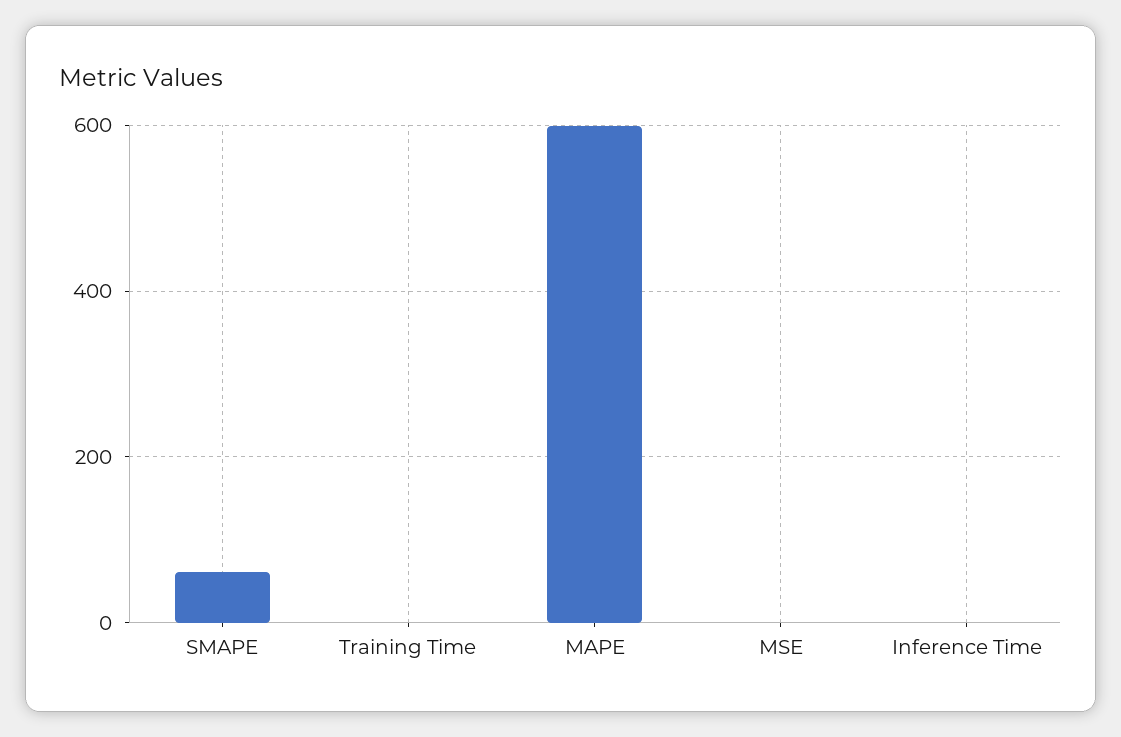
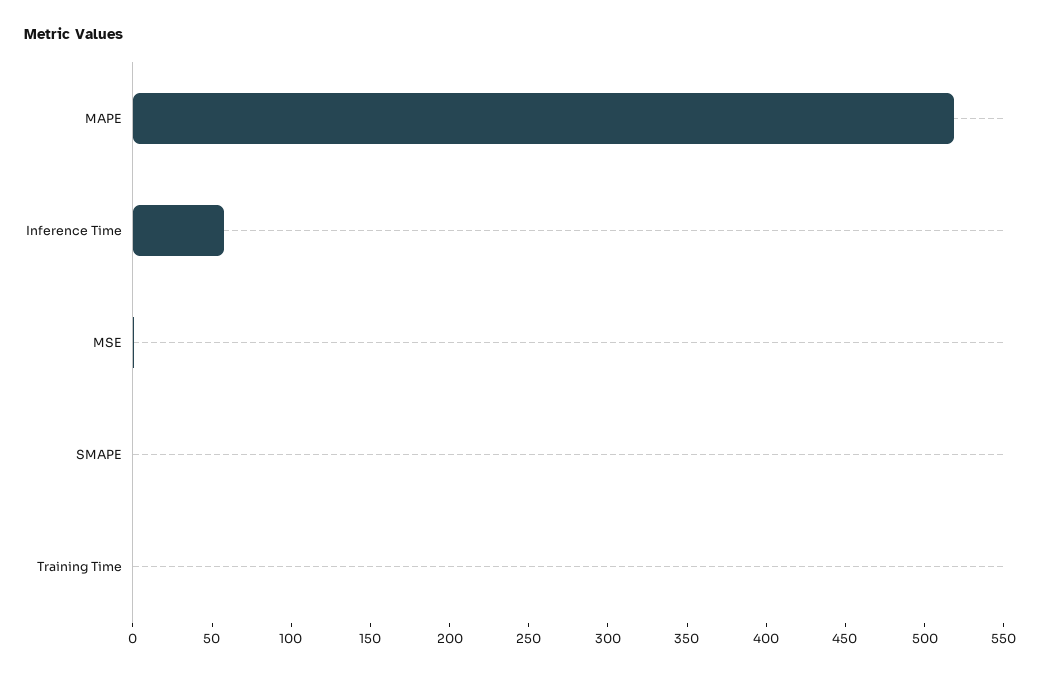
  {
-   "SMAPE": 60,
+   "SMAPE": 0,
    "Training Time": 0,
-   "MAPE": 600,
+   "MAPE": 520,
    "MSE": 0,
-   "Inference Time": 0
+   "Inference Time": 60
  }

